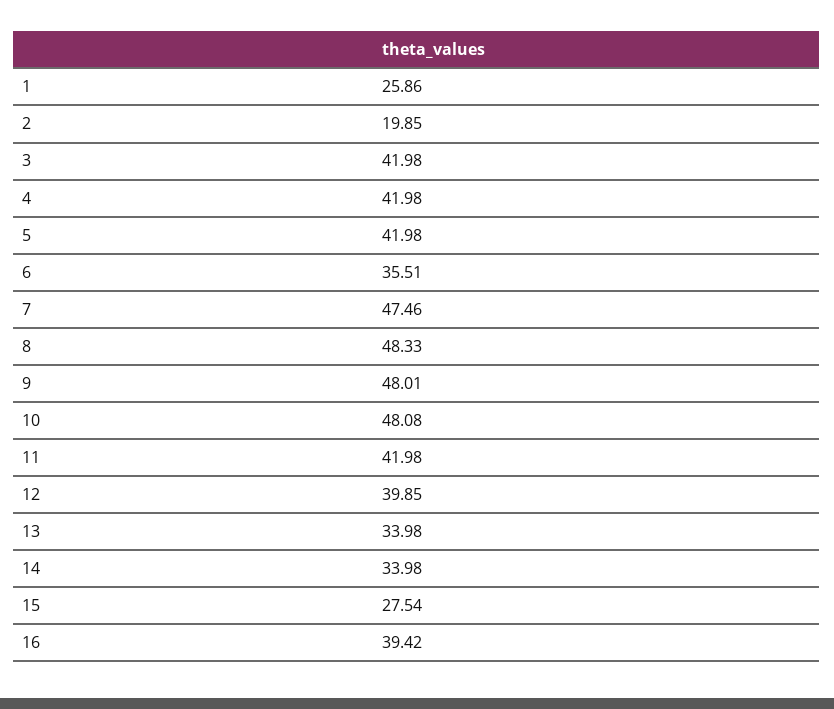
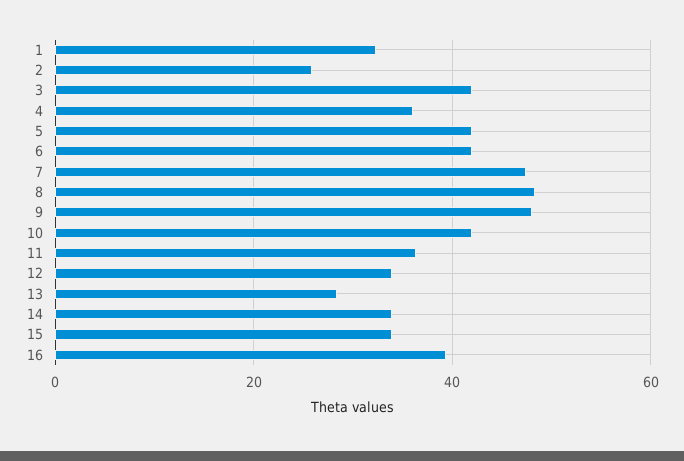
  {
-   "1": 25.86,
+   "1": 32,
-   "2": 19.85,
+   "2": 26,
    "3": 41.98,
-   "4": 41.98,
+   "4": 36,
    "5": 41.98,
-   "6": 35.51,
+   "6": 42,
    "7": 47.46,
    "8": 48.33,
    "9": 48.01,
-   "10": 48.08,
+   "10": 42,
-   "11": 41.98,
+   "11": 36,
-   "12": 39.85,
+   "12": 34,
-   "13": 33.98,
+   "13": 28,
    "14": 33.98,
-   "15": 27.54,
+   "15": 34,
    "16": 39.42
  }

